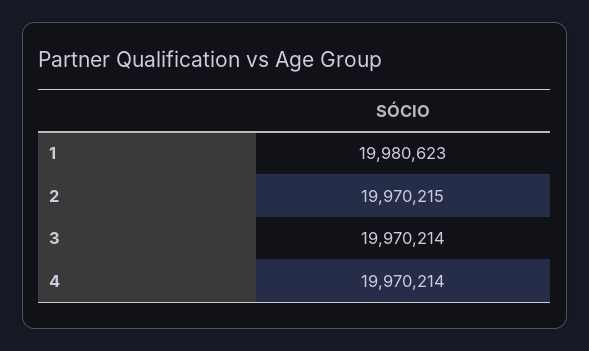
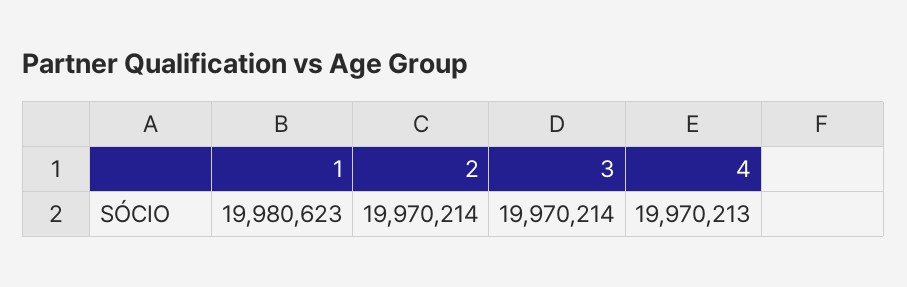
  {
    "1": 19980623,
-   "2": 19970215,
+   "2": 19970214,
    "3": 19970214,
-   "4": 19970214
+   "4": 19970213
  }

